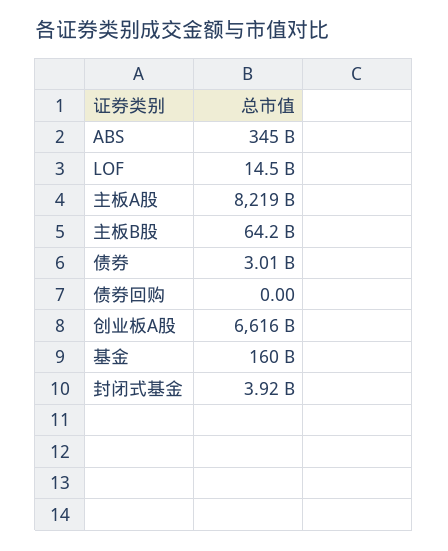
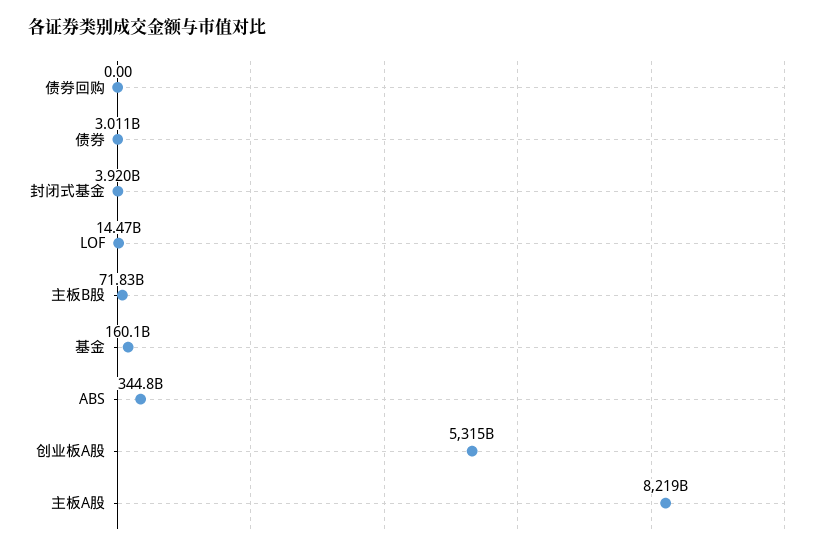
  {
    "ABS": 344800000000,
    "LOF": 14470000000,
    "主板A股": 8219000000000,
-   "主板B股": 64200000000,
+   "主板B股": 71830000000,
    "债券": 3011000000,
    "债券回购": 0,
-   "创业板A股": 6616000000000,
+   "创业板A股": 5315000000000,
    "基金": 160100000000,
    "封闭式基金": 3920000000
  }

